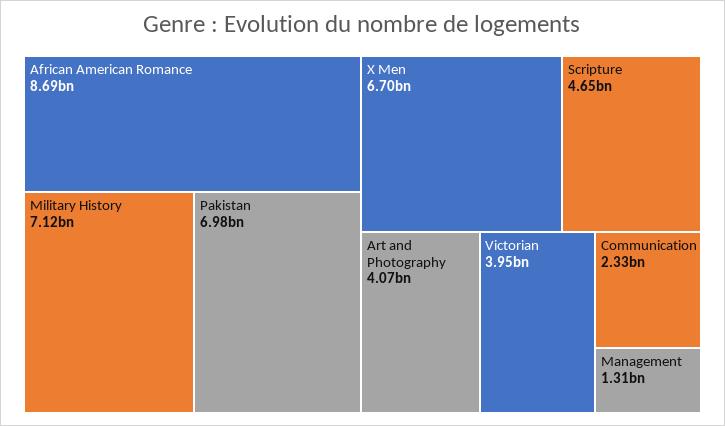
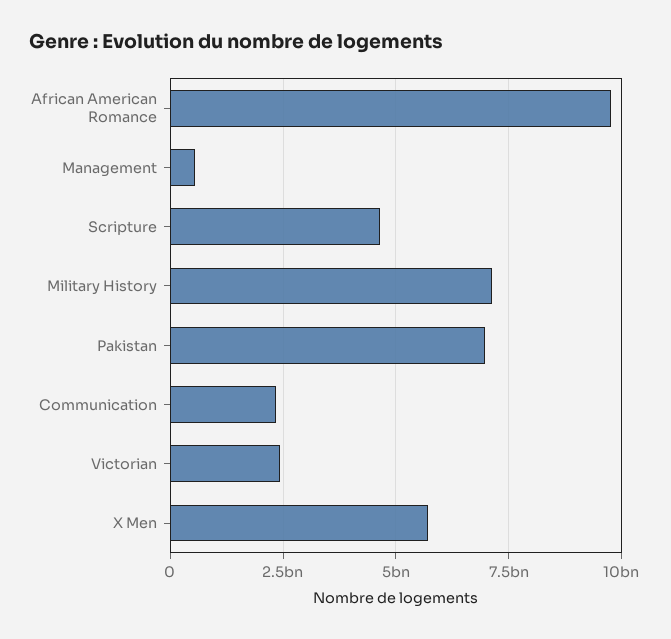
  {
-   "African American Romance": 8690000000,
+   "African American Romance": 9750000000,
    "Military History": 7120000000,
    "Pakistan": 6980000000,
-   "X Men": 6700000000,
+   "X Men": 5750000000,
    "Scripture": 4650000000,
-   "Art and Photography": 4070000000,
-   "Victorian": 3950000000,
+   "Victorian": 2500000000,
    "Communication": 2330000000,
-   "Management": 1310000000
+   "Management": 500000000
  }

